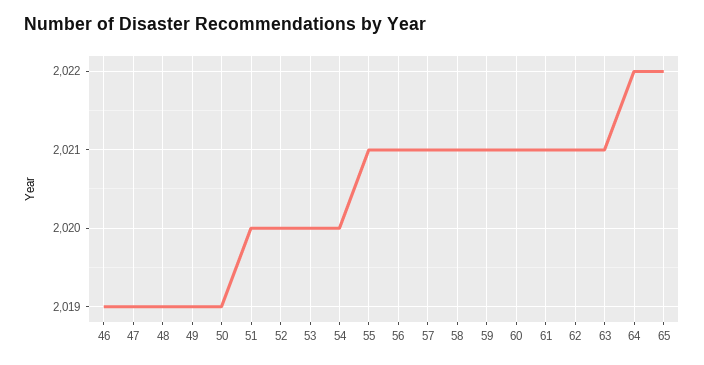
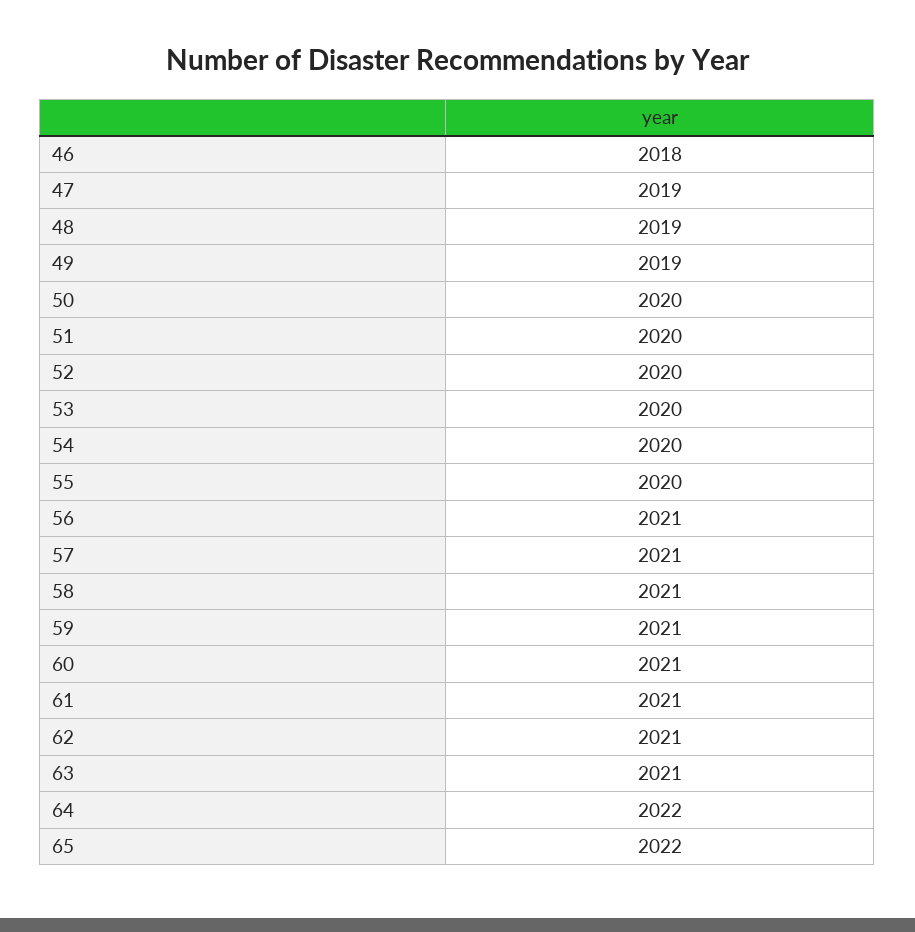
  {
-   "46": 2019,
+   "46": 2018,
    "47": 2019,
    "48": 2019,
    "49": 2019,
-   "50": 2019,
+   "50": 2020,
    "51": 2020,
    "52": 2020,
    "53": 2020,
    "54": 2020,
-   "55": 2021,
+   "55": 2020,
    "56": 2021,
    "57": 2021,
    "58": 2021,
    "59": 2021,
    "60": 2021,
    "61": 2021,
    "62": 2021,
    "63": 2021,
    "64": 2022,
    "65": 2022
  }

